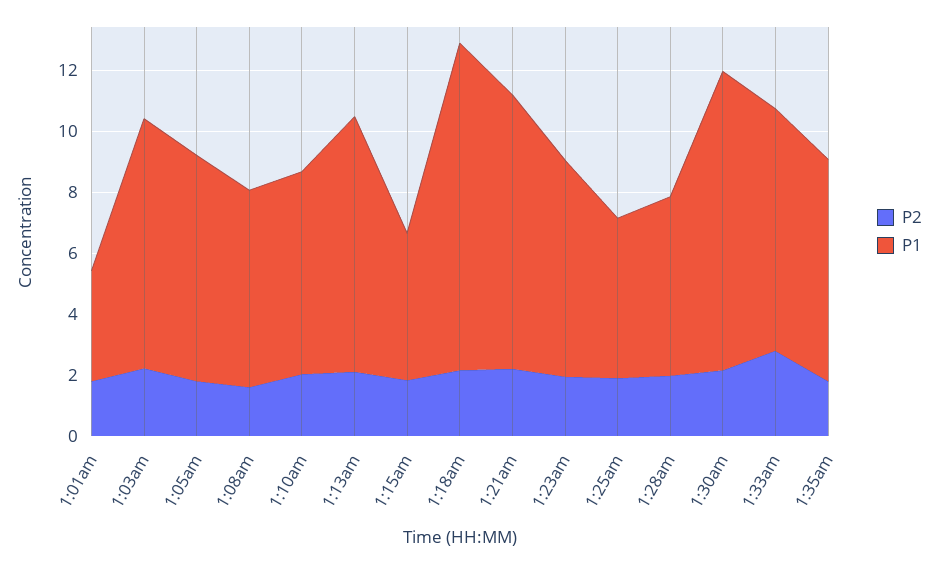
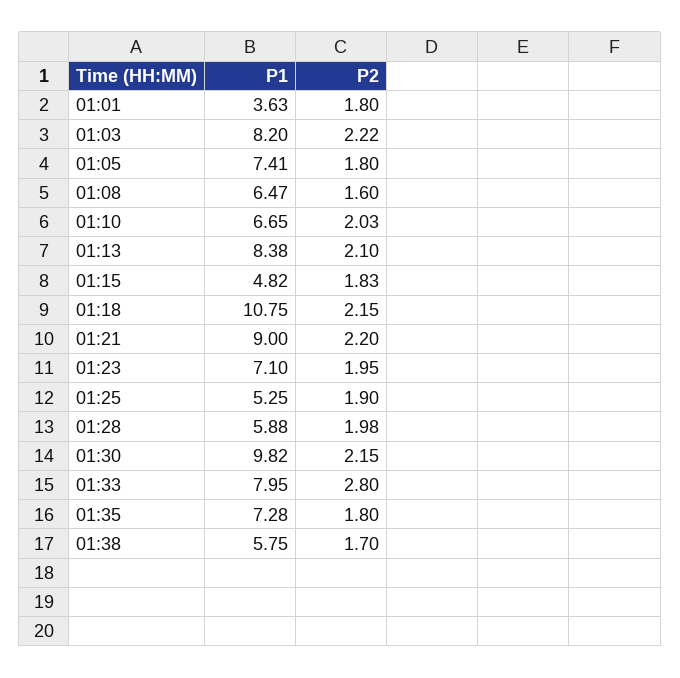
  {
    "P2": {
      "1:01am": 1.8,
      "1:03am": 2.22,
      "1:05am": 1.8,
      "1:08am": 1.6,
      "1:10am": 2.03,
      "1:13am": 2.1,
      "1:15am": 1.83,
      "1:18am": 2.15,
      "1:21am": 2.2,
      "1:23am": 1.95,
      "1:25am": 1.9,
      "1:28am": 1.98,
      "1:30am": 2.15,
      "1:33am": 2.8,
-     "1:35am": 1.8
+     "1:35am": 1.8,
+     "01:38": 1.7
    },
    "P1": {
      "1:01am": 3.63,
      "1:03am": 8.2,
      "1:05am": 7.41,
      "1:08am": 6.47,
      "1:10am": 6.65,
      "1:13am": 8.38,
      "1:15am": 4.82,
      "1:18am": 10.75,
      "1:21am": 9,
      "1:23am": 7.1,
      "1:25am": 5.25,
      "1:28am": 5.88,
      "1:30am": 9.82,
      "1:33am": 7.95,
-     "1:35am": 7.28
+     "1:35am": 7.28,
+     "01:38": 5.75
    }
  }

